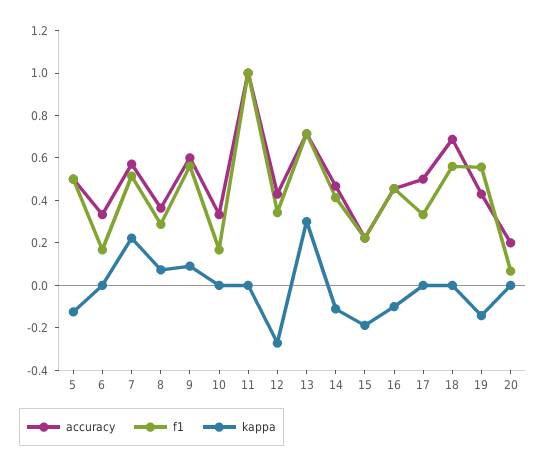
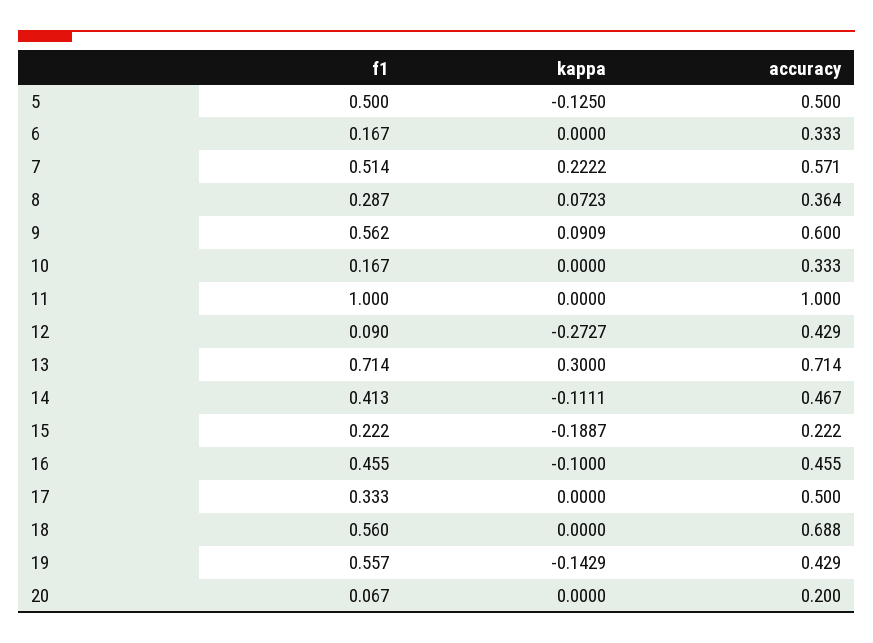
  {
    "accuracy": {
      "5": 0.5,
      "6": 0.333,
      "7": 0.571,
      "8": 0.364,
      "9": 0.6,
      "10": 0.333,
      "11": 1,
      "12": 0.429,
      "13": 0.714,
      "14": 0.467,
      "15": 0.222,
      "16": 0.455,
      "17": 0.5,
      "18": 0.688,
      "19": 0.429,
      "20": 0.2
    },
    "f1": {
      "5": 0.5,
      "6": 0.167,
      "7": 0.514,
      "8": 0.287,
      "9": 0.562,
      "10": 0.167,
      "11": 1,
-     "12": 0.35,
+     "12": 0.09,
      "13": 0.714,
      "14": 0.413,
      "15": 0.222,
      "16": 0.455,
      "17": 0.333,
      "18": 0.56,
      "19": 0.557,
      "20": 0.067
    },
    "kappa": {
      "5": -0.125,
      "6": 0,
      "7": 0.2222,
      "8": 0.0723,
      "9": 0.0909,
      "10": 0,
      "11": 0,
      "12": -0.2727,
      "13": 0.3,
      "14": -0.1111,
      "15": -0.1887,
      "16": -0.1,
      "17": 0,
      "18": 0,
      "19": -0.1429,
      "20": 0
    }
  }

